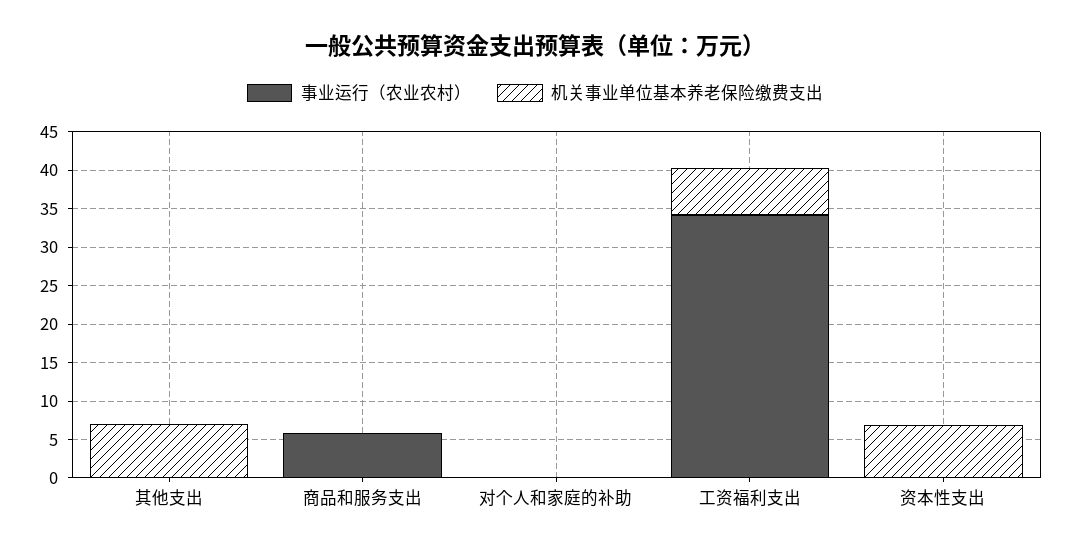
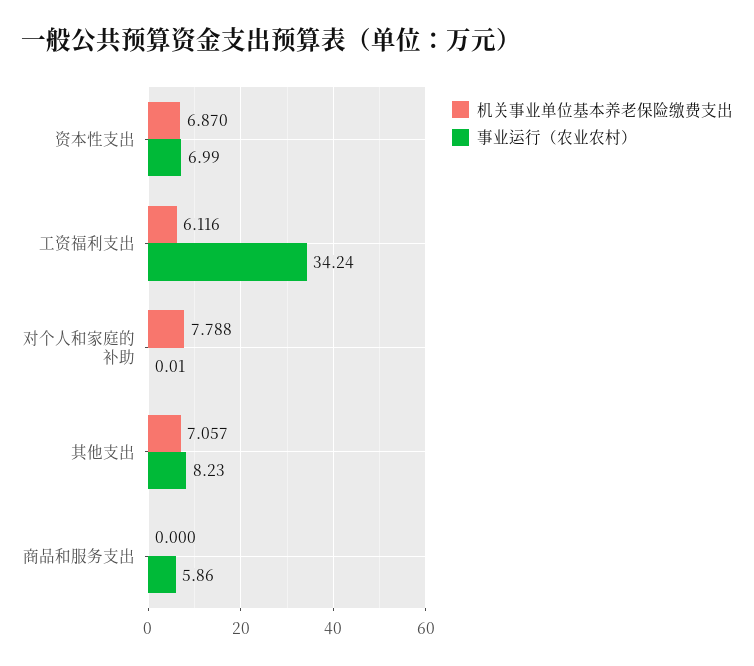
  {
    "事业运行（农业农村）": {
-     "其他支出": 0,
+     "其他支出": 8.23,
      "商品和服务支出": 5.86,
      "对个人和家庭的补助": 0.01,
      "工资福利支出": 34.24,
-     "资本性支出": 0
+     "资本性支出": 6.99
    },
    "机关事业单位基本养老保险缴费支出": {
      "其他支出": 7.057,
      "商品和服务支出": 0,
-     "对个人和家庭的补助": 0,
+     "对个人和家庭的补助": 7.788,
      "工资福利支出": 6.116,
      "资本性支出": 6.87
    }
  }

